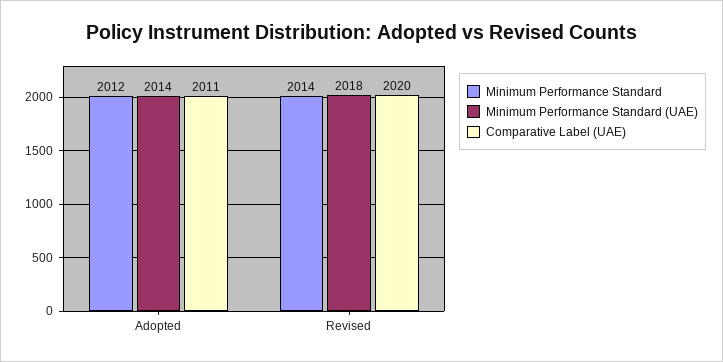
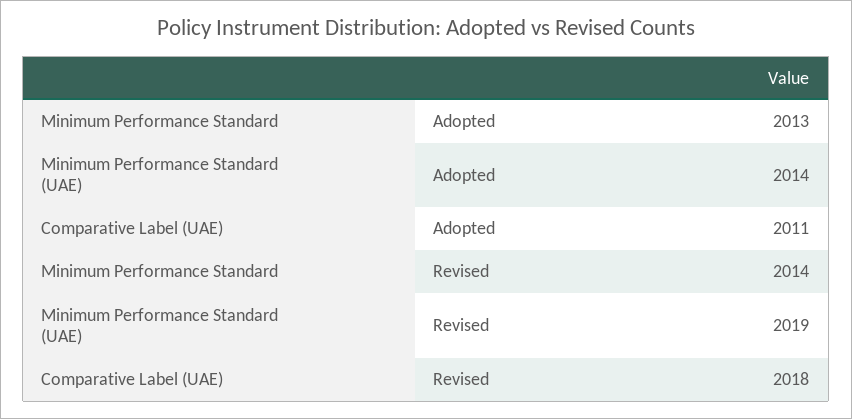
  {
    "Minimum Performance Standard": {
-     "Adopted": 2012,
+     "Adopted": 2013,
      "Revised": 2014
    },
    "Minimum Performance Standard (UAE)": {
      "Adopted": 2014,
-     "Revised": 2018
+     "Revised": 2019
    },
    "Comparative Label (UAE)": {
      "Adopted": 2011,
-     "Revised": 2020
+     "Revised": 2018
    }
  }

